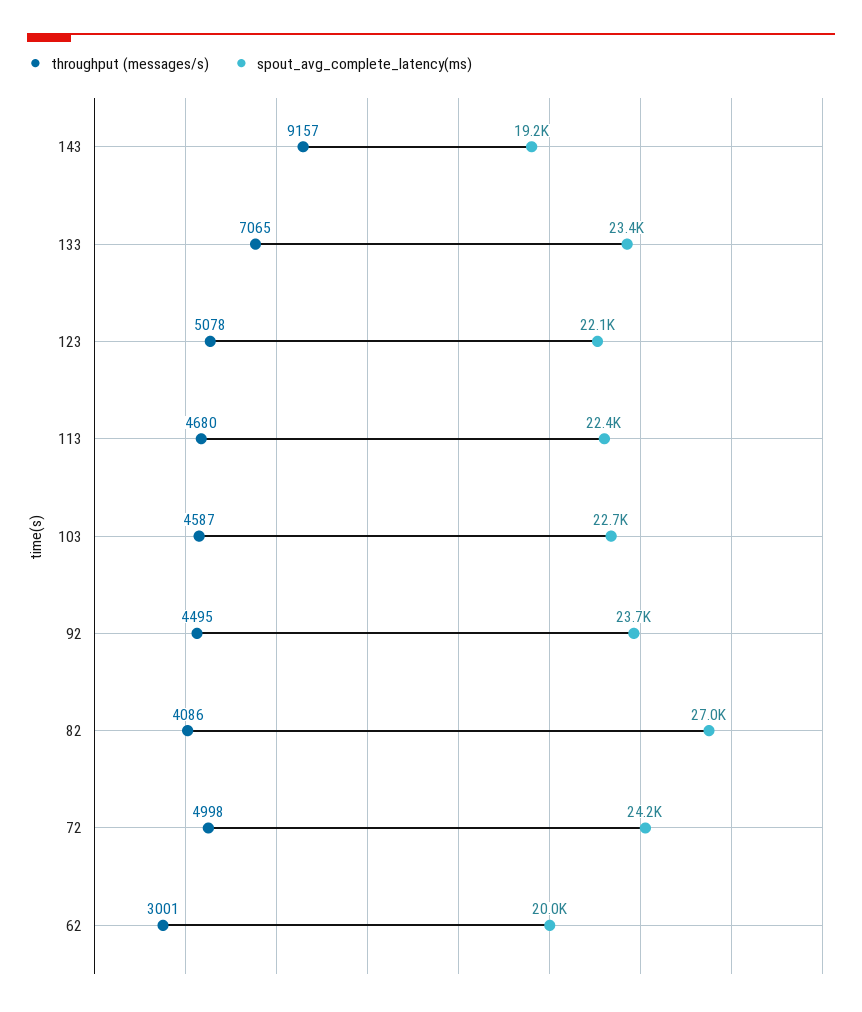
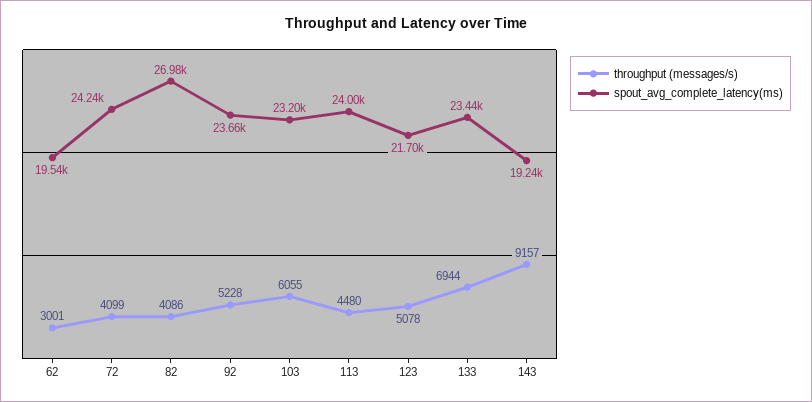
  {
    "throughput (messages/s)": {
      "143": 9157,
-     "133": 7065,
+     "133": 6944,
      "123": 5078,
-     "113": 4680,
+     "113": 4480,
-     "103": 4587,
+     "103": 6055,
-     "92": 4495,
+     "92": 5228,
      "82": 4086,
-     "72": 4998,
+     "72": 4099,
      "62": 3001
    },
    "spout_avg_complete_latency(ms)": {
      "143": 19240,
      "133": 23440,
-     "123": 22100,
+     "123": 21700,
-     "113": 22400,
+     "113": 24000,
-     "103": 22700,
+     "103": 23200,
      "92": 23660,
      "82": 26980,
      "72": 24240,
-     "62": 20000
+     "62": 19540
    }
  }

